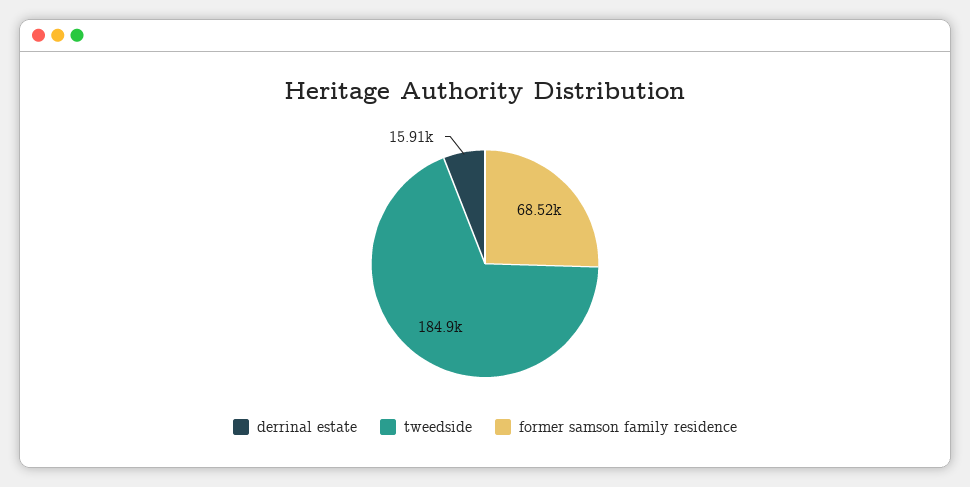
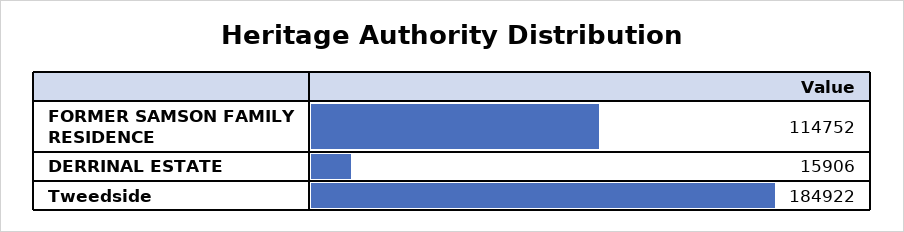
  {
    "derrinal estate": 15906,
    "tweedside": 184922,
-   "former samson family residence": 68520
+   "former samson family residence": 114752
  }

